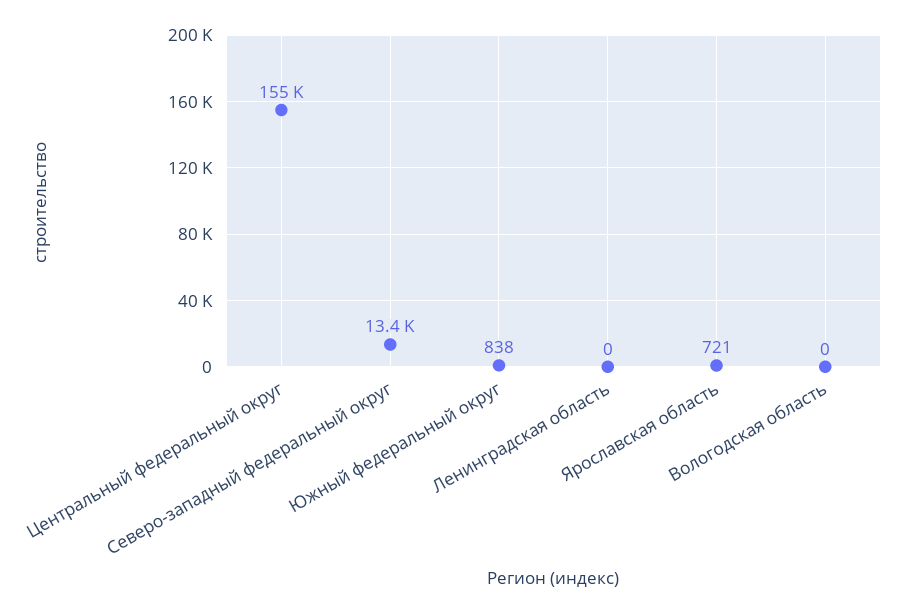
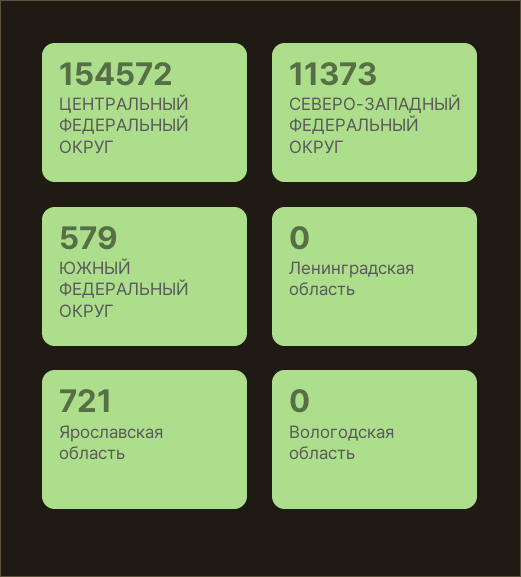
  {
    "Центральный федеральный округ": 154572,
-   "Северо-западный федеральный округ": 13400,
+   "Северо-западный федеральный округ": 11373,
-   "Южный федеральный округ": 838,
+   "Южный федеральный округ": 579,
    "Ленинградская область": 0,
    "Ярославская область": 721,
    "Вологодская область": 0
  }

